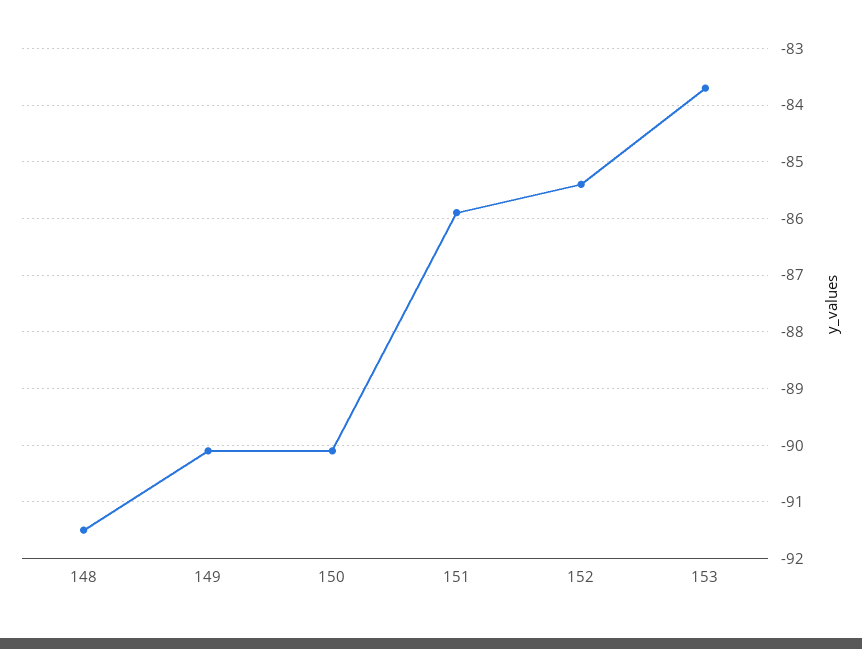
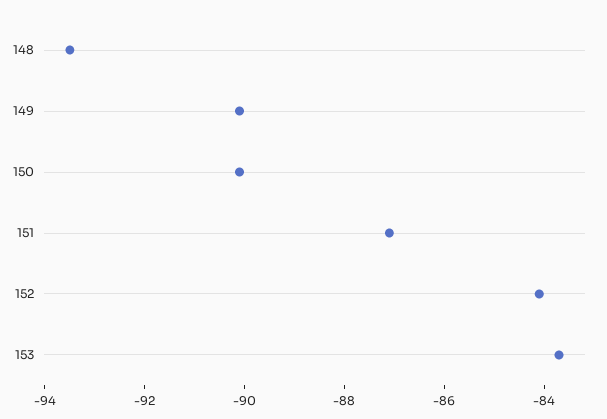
  {
-   "148": -91.5,
+   "148": -93.5,
    "149": -90,
    "150": -90,
-   "151": -86,
+   "151": -87,
-   "152": -85.5,
+   "152": -84,
    "153": -83.5
  }

